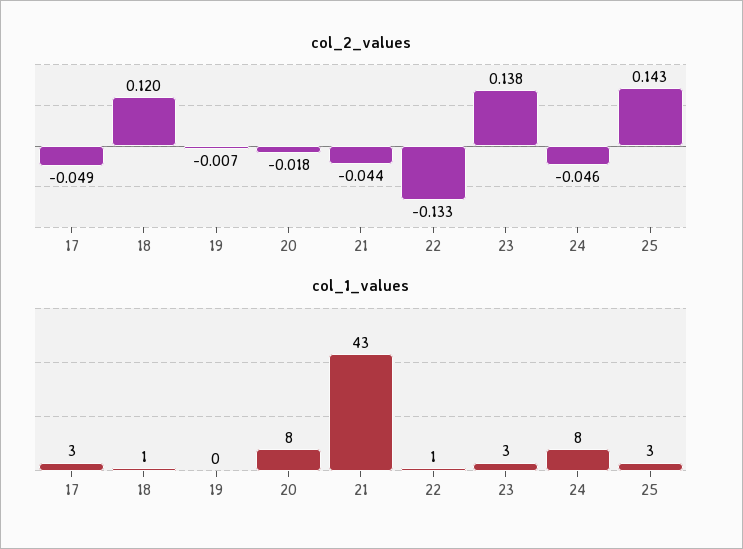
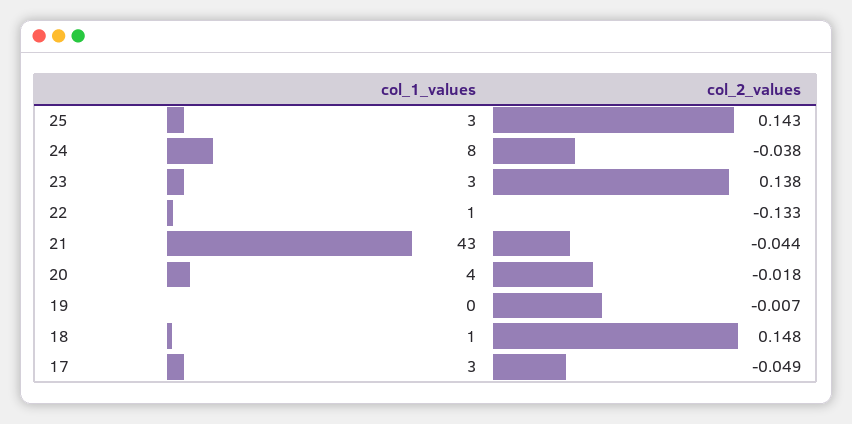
  {
    "col_2_values": {
      "17": -0.049,
-     "18": 0.12,
+     "18": 0.148,
      "19": -0.007,
      "20": -0.018,
      "21": -0.044,
      "22": -0.133,
      "23": 0.138,
-     "24": -0.046,
+     "24": -0.038,
      "25": 0.143
    },
    "col_1_values": {
      "17": 3,
      "18": 1,
      "19": 0,
-     "20": 8,
+     "20": 4,
      "21": 43,
      "22": 1,
      "23": 3,
      "24": 8,
      "25": 3
    }
  }

